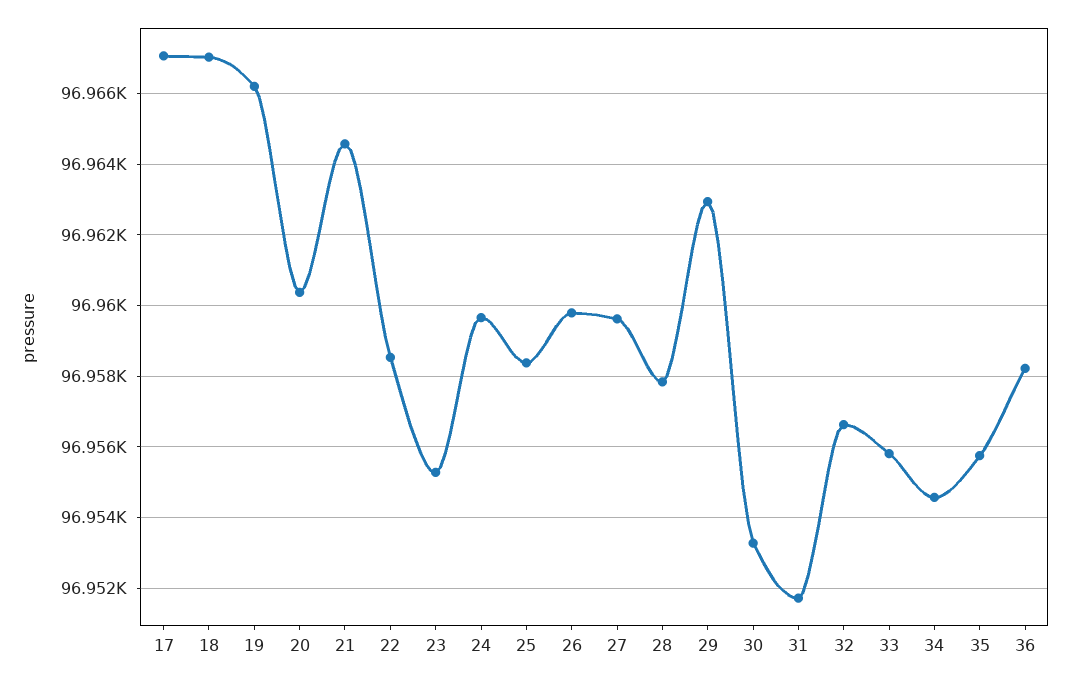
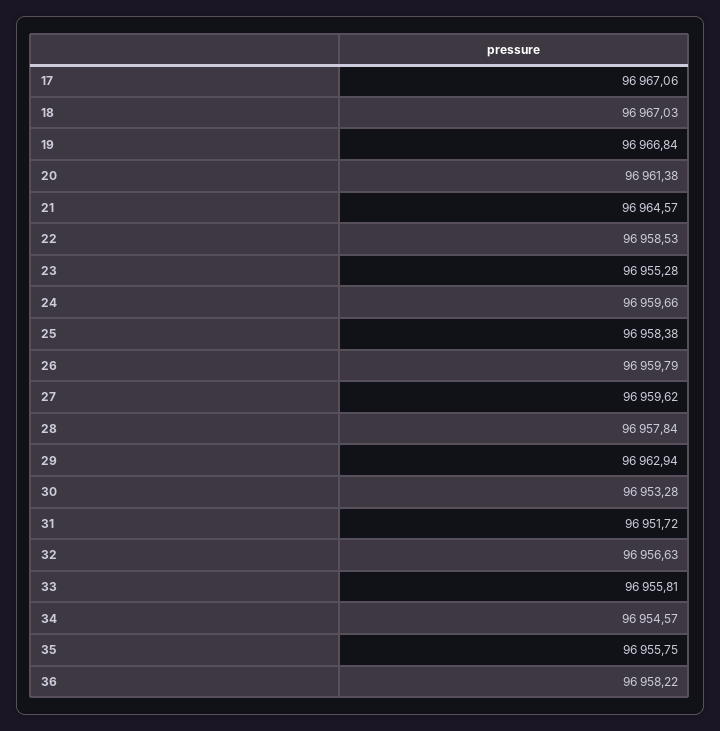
  {
    "17": 96967.06,
    "18": 96967.03,
-   "19": 96966.2,
+   "19": 96966.84,
-   "20": 96960.4,
+   "20": 96961.38,
    "21": 96964.57,
    "22": 96958.53,
    "23": 96955.28,
    "24": 96959.66,
    "25": 96958.38,
    "26": 96959.79,
    "27": 96959.62,
    "28": 96957.84,
    "29": 96962.94,
    "30": 96953.28,
    "31": 96951.72,
    "32": 96956.63,
    "33": 96955.81,
    "34": 96954.57,
    "35": 96955.75,
    "36": 96958.22
  }

